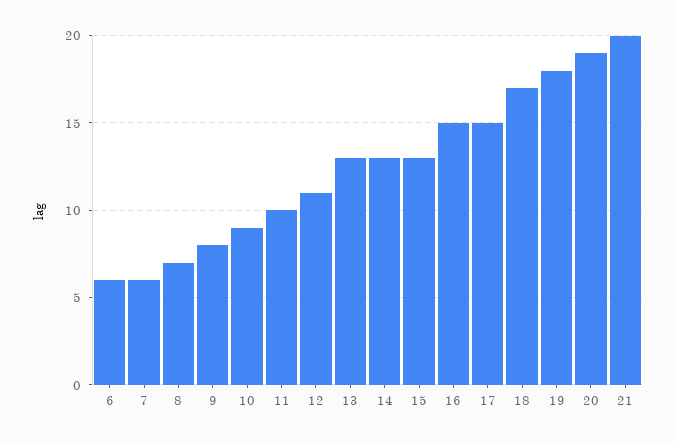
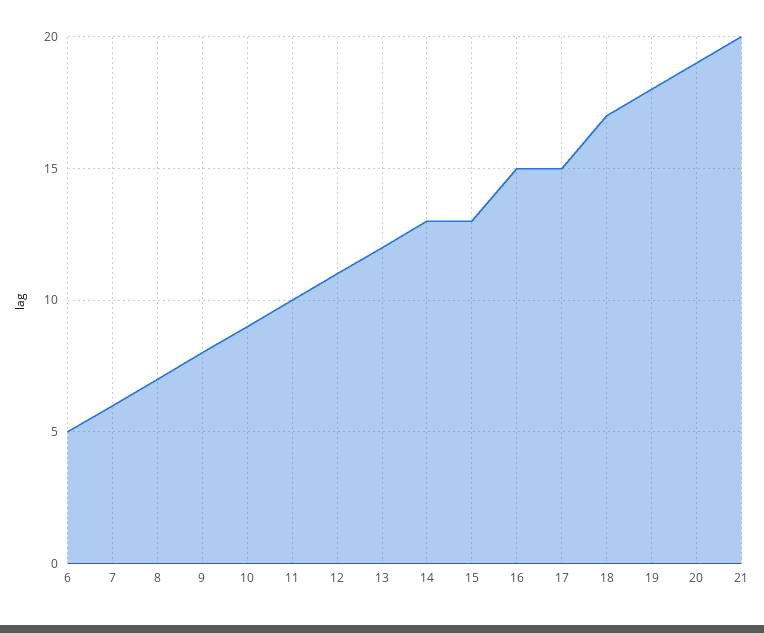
  {
-   "6": 6,
+   "6": 5,
    "7": 6,
    "8": 7,
    "9": 8,
    "10": 9,
    "11": 10,
    "12": 11,
-   "13": 13,
+   "13": 12,
    "14": 13,
    "15": 13,
    "16": 15,
    "17": 15,
    "18": 17,
    "19": 18,
    "20": 19,
    "21": 20
  }

